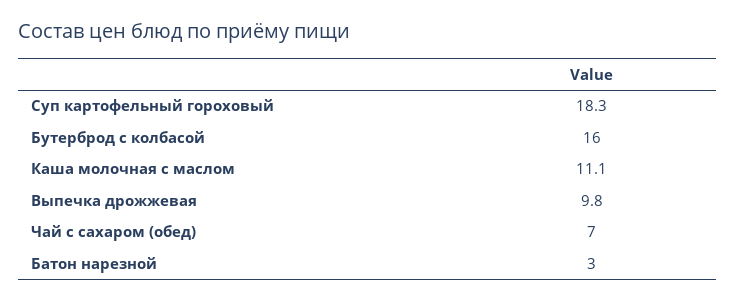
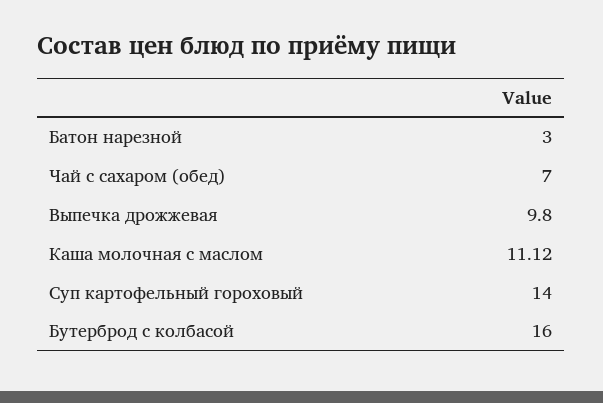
  {
-   "Суп картофельный гороховый": 18.3,
+   "Суп картофельный гороховый": 14,
    "Бутерброд с колбасой": 16,
    "Каша молочная с маслом": 11.12,
    "Выпечка дрожжевая": 9.8,
    "Чай с сахаром (обед)": 7,
    "Батон нарезной": 3
  }

